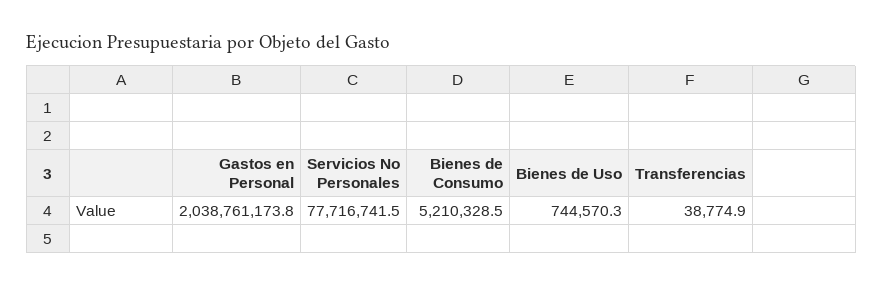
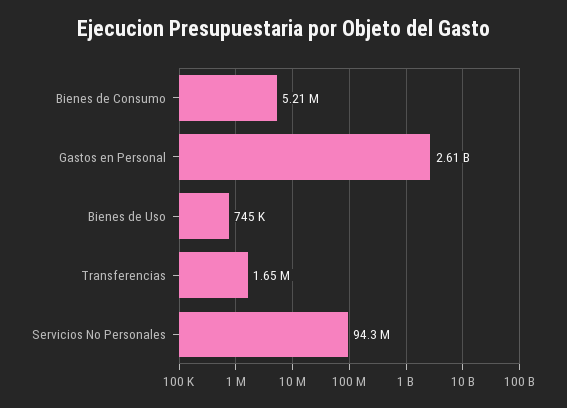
  {
-   "Gastos en Personal": 2038761173.8,
+   "Gastos en Personal": 2610000000,
-   "Servicios No Personales": 77716741.5,
+   "Servicios No Personales": 94300000,
    "Bienes de Consumo": 5210328.5,
    "Bienes de Uso": 744570.3,
-   "Transferencias": 38774.9
+   "Transferencias": 1650000
  }

